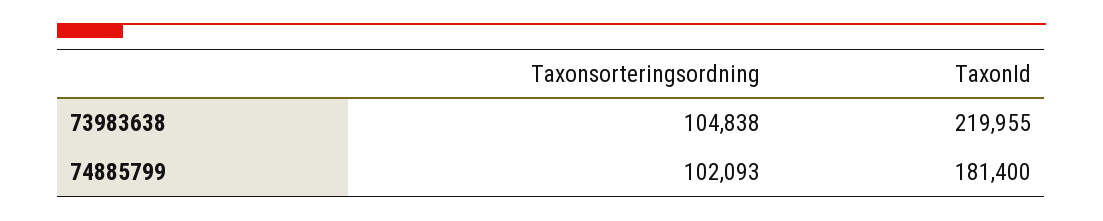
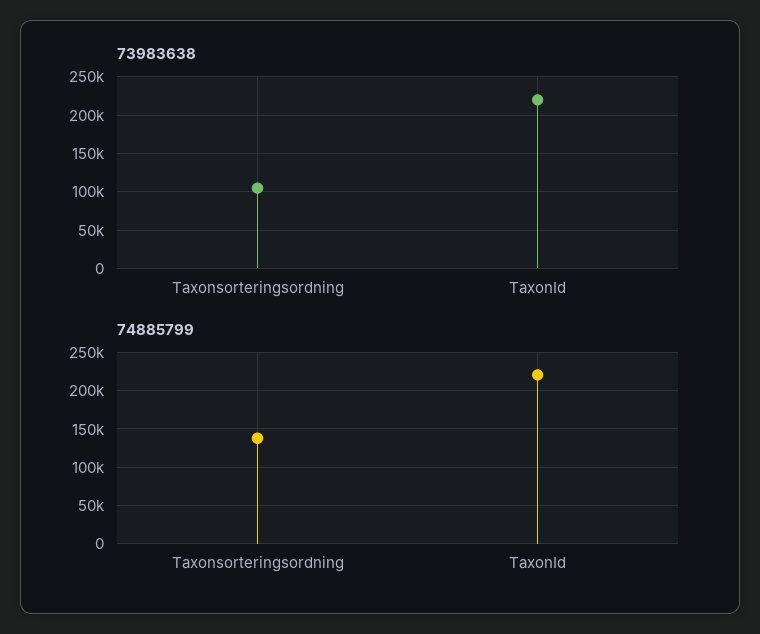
  {
    "73983638": {
      "Taxonsorteringsordning": 104838,
      "TaxonId": 219955
    },
    "74885799": {
-     "Taxonsorteringsordning": 102093,
+     "Taxonsorteringsordning": 140000,
-     "TaxonId": 181400
+     "TaxonId": 220000
    }
  }

